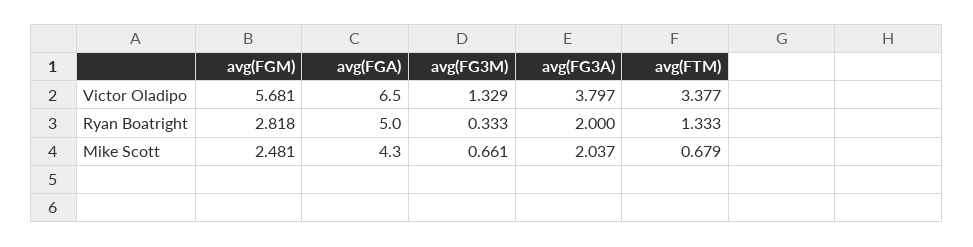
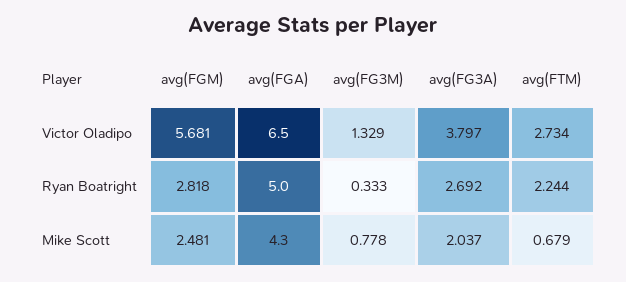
  {
    "avg(FGM)": {
      "Victor Oladipo": 5.681,
      "Ryan Boatright": 2.818,
      "Mike Scott": 2.481
    },
    "avg(FGA)": {
      "Victor Oladipo": 6.5,
      "Ryan Boatright": 5,
      "Mike Scott": 4.3
    },
    "avg(FG3M)": {
      "Victor Oladipo": 1.329,
      "Ryan Boatright": 0.333,
-     "Mike Scott": 0.661
+     "Mike Scott": 0.778
    },
    "avg(FG3A)": {
      "Victor Oladipo": 3.797,
-     "Ryan Boatright": 2,
+     "Ryan Boatright": 2.692,
      "Mike Scott": 2.037
    },
    "avg(FTM)": {
-     "Victor Oladipo": 3.377,
+     "Victor Oladipo": 2.734,
-     "Ryan Boatright": 1.333,
+     "Ryan Boatright": 2.244,
      "Mike Scott": 0.679
    }
  }

